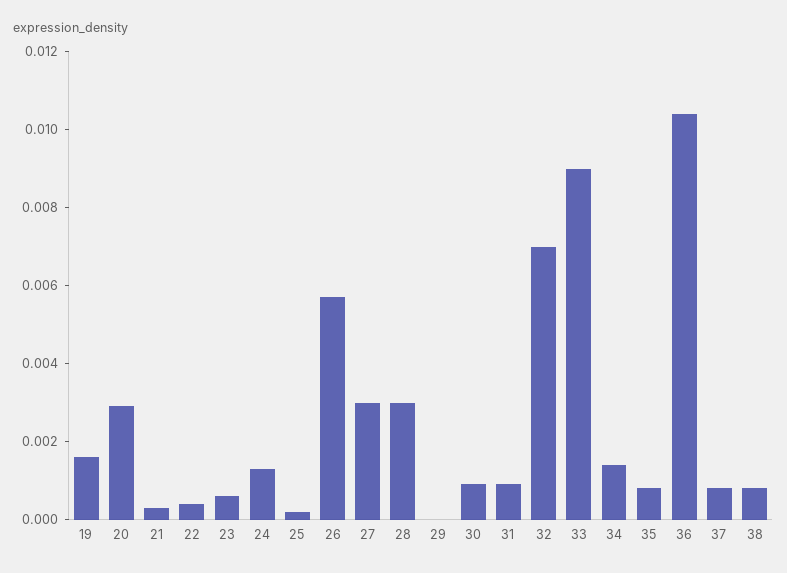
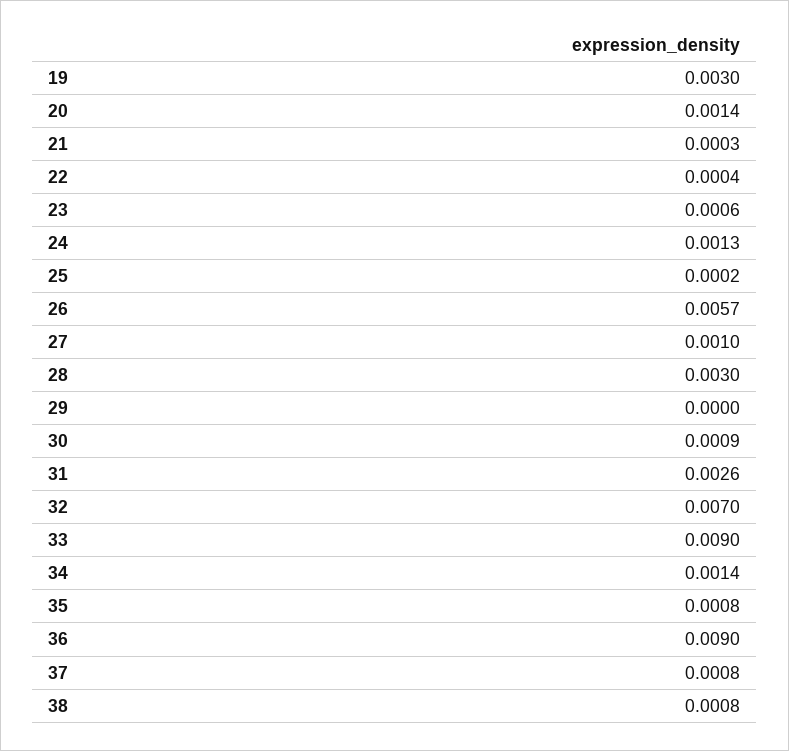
  {
-   "19": 0.0015,
+   "19": 0.003,
-   "20": 0.003,
+   "20": 0.0014,
    "21": 0.0003,
    "22": 0.0004,
    "23": 0.0006,
    "24": 0.0013,
    "25": 0.0002,
    "26": 0.0057,
-   "27": 0.003,
+   "27": 0.001,
    "28": 0.003,
    "29": 0,
    "30": 0.0009,
-   "31": 0.001,
+   "31": 0.0026,
    "32": 0.007,
    "33": 0.009,
    "34": 0.0014,
    "35": 0.0008,
-   "36": 0.0105,
+   "36": 0.009,
    "37": 0.0008,
    "38": 0.0008
  }

